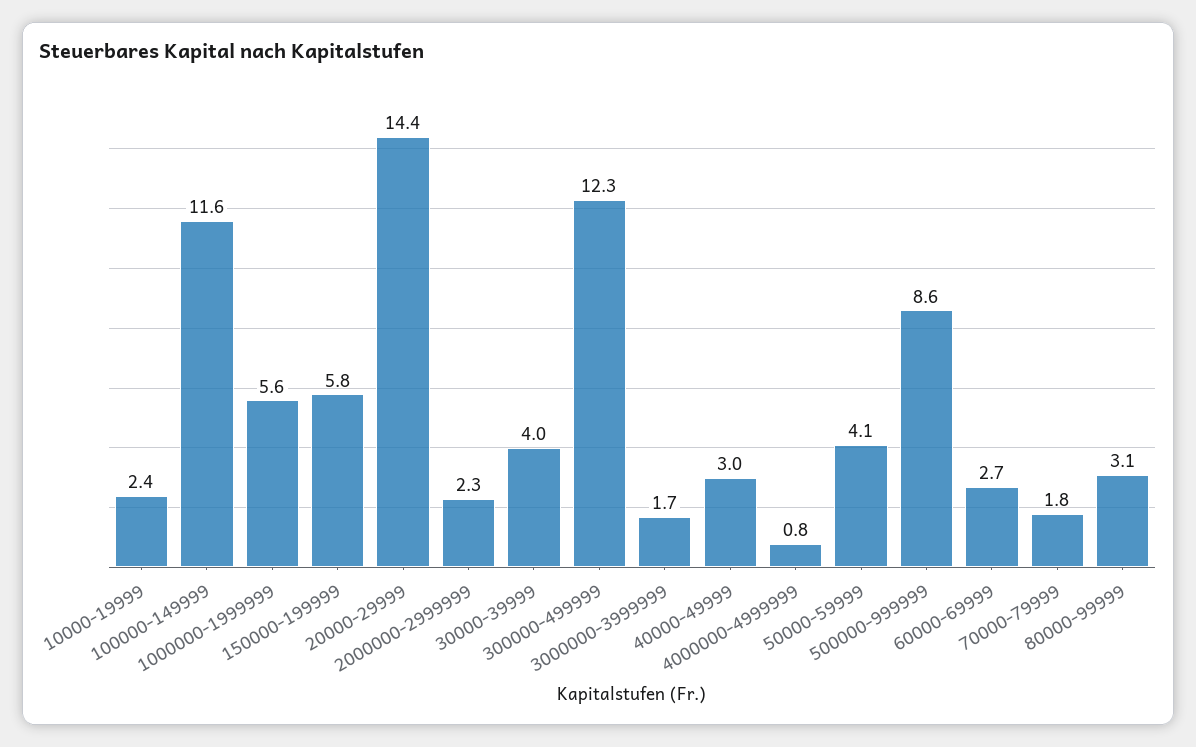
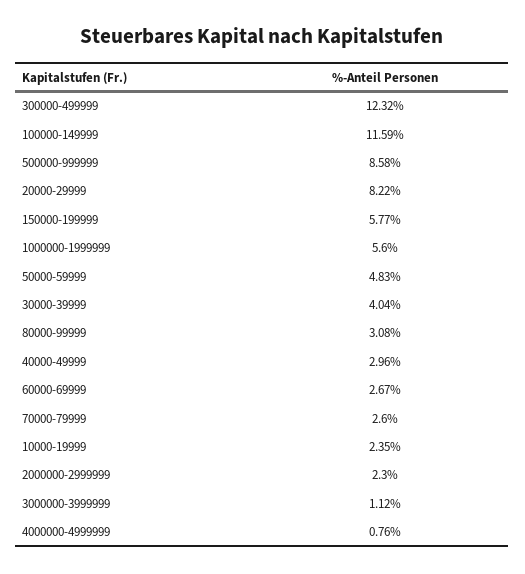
  {
    "10000-19999": 2.35,
    "100000-149999": 11.59,
    "1000000-1999999": 5.6,
    "150000-199999": 5.77,
-   "20000-29999": 14.4,
+   "20000-29999": 8.22,
    "2000000-2999999": 2.3,
    "30000-39999": 4.04,
    "300000-499999": 12.32,
-   "3000000-3999999": 1.7,
+   "3000000-3999999": 1.12,
    "40000-49999": 2.96,
    "4000000-4999999": 0.76,
-   "50000-59999": 4.1,
+   "50000-59999": 4.83,
    "500000-999999": 8.58,
    "60000-69999": 2.67,
-   "70000-79999": 1.8,
+   "70000-79999": 2.6,
    "80000-99999": 3.08
  }

